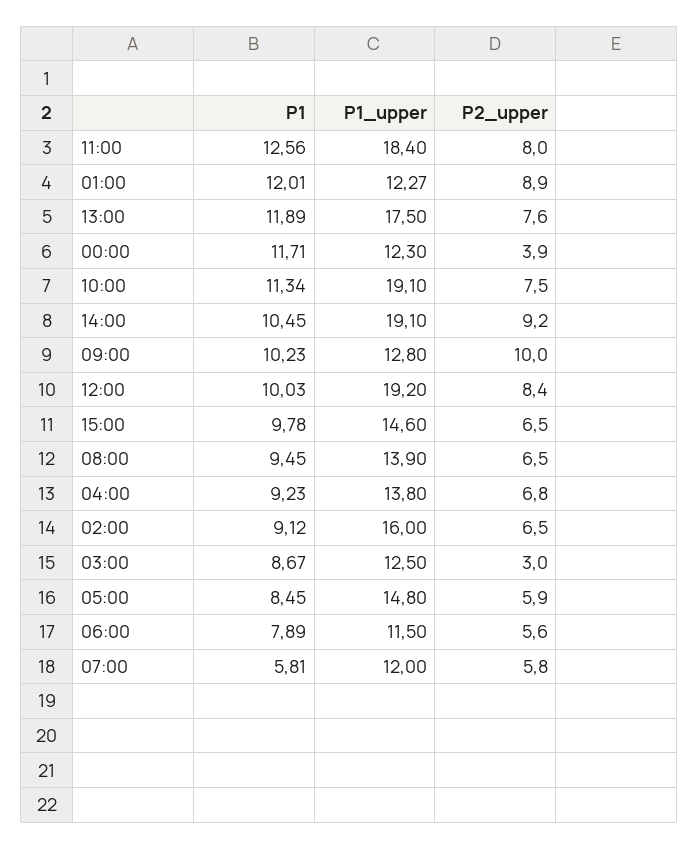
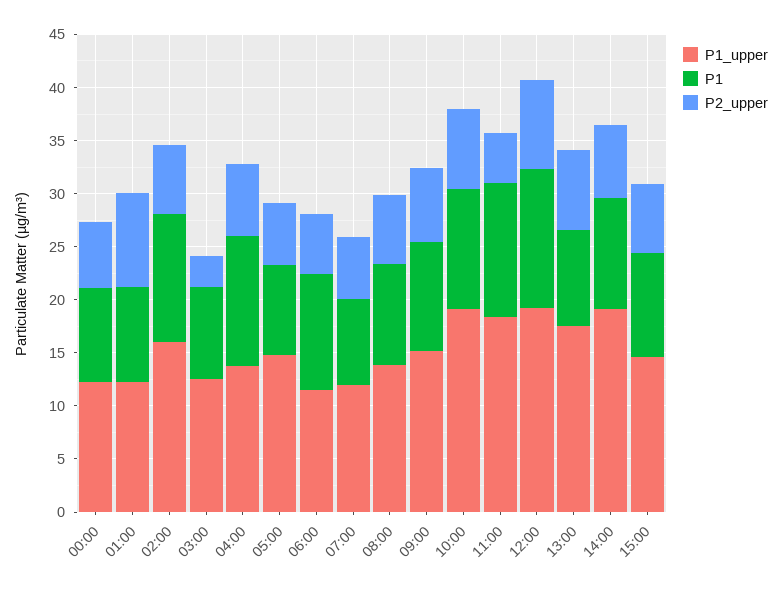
  {
    "P1": {
      "11:00": 12.56,
-     "01:00": 12.01,
+     "01:00": 9,
-     "13:00": 11.89,
+     "13:00": 9,
-     "00:00": 11.71,
+     "00:00": 9,
      "10:00": 11.34,
      "14:00": 10.45,
      "09:00": 10.23,
-     "12:00": 10.03,
+     "12:00": 13,
      "15:00": 9.78,
      "08:00": 9.45,
-     "04:00": 9.23,
+     "04:00": 12,
-     "02:00": 9.12,
+     "02:00": 12,
      "03:00": 8.67,
      "05:00": 8.45,
-     "06:00": 7.89,
+     "06:00": 11,
-     "07:00": 5.81
+     "07:00": 8
    },
    "P1_upper": {
      "11:00": 18.4,
      "01:00": 12.27,
      "13:00": 17.5,
      "00:00": 12.3,
      "10:00": 19.1,
      "14:00": 19.1,
-     "09:00": 12.8,
+     "09:00": 15,
      "12:00": 19.2,
      "15:00": 14.6,
      "08:00": 13.9,
      "04:00": 13.8,
      "02:00": 16,
      "03:00": 12.5,
      "05:00": 14.8,
      "06:00": 11.5,
      "07:00": 12
    },
    "P2_upper": {
-     "11:00": 8,
+     "11:00": 5,
      "01:00": 8.9,
      "13:00": 7.6,
-     "00:00": 3.9,
+     "00:00": 6,
      "10:00": 7.5,
-     "14:00": 9.2,
+     "14:00": 7,
-     "09:00": 10,
+     "09:00": 7,
      "12:00": 8.4,
      "15:00": 6.5,
      "08:00": 6.5,
      "04:00": 6.8,
      "02:00": 6.5,
      "03:00": 3,
      "05:00": 5.9,
      "06:00": 5.6,
      "07:00": 5.8
    }
  }

